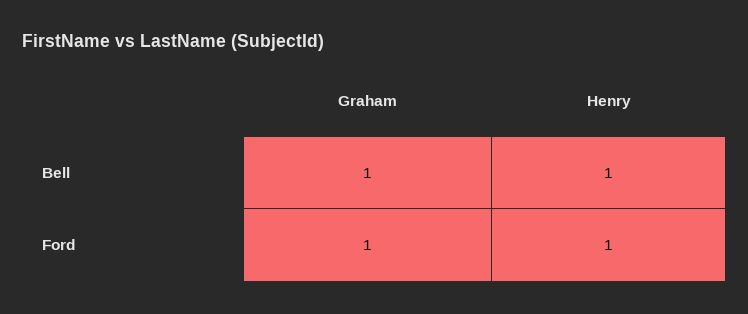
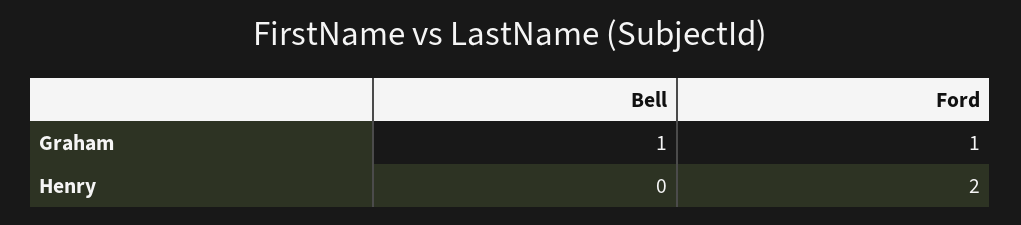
  {
    "Graham": {
      "Bell": 1,
      "Ford": 1
    },
    "Henry": {
-     "Bell": 1,
+     "Bell": 0,
-     "Ford": 1
+     "Ford": 2
    }
  }

